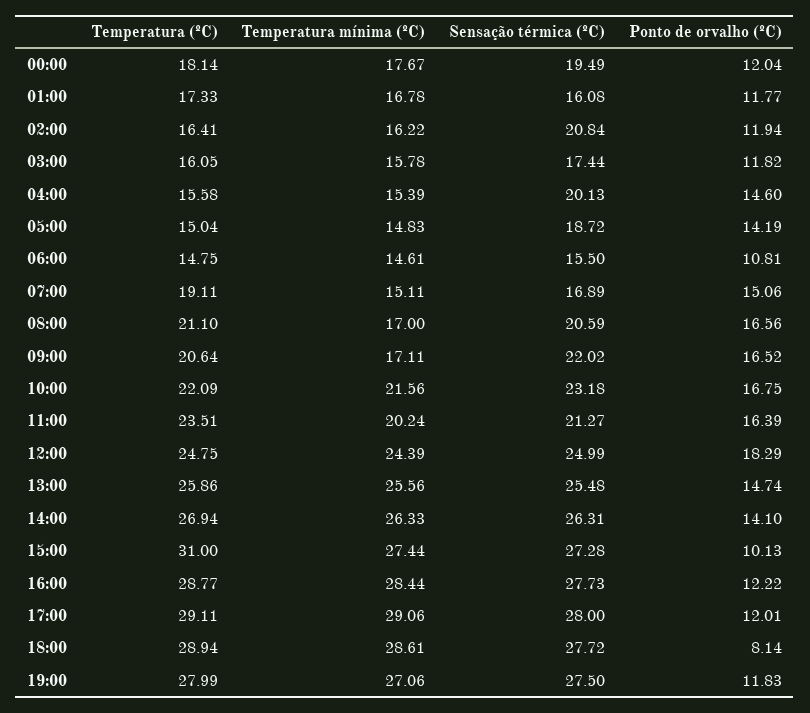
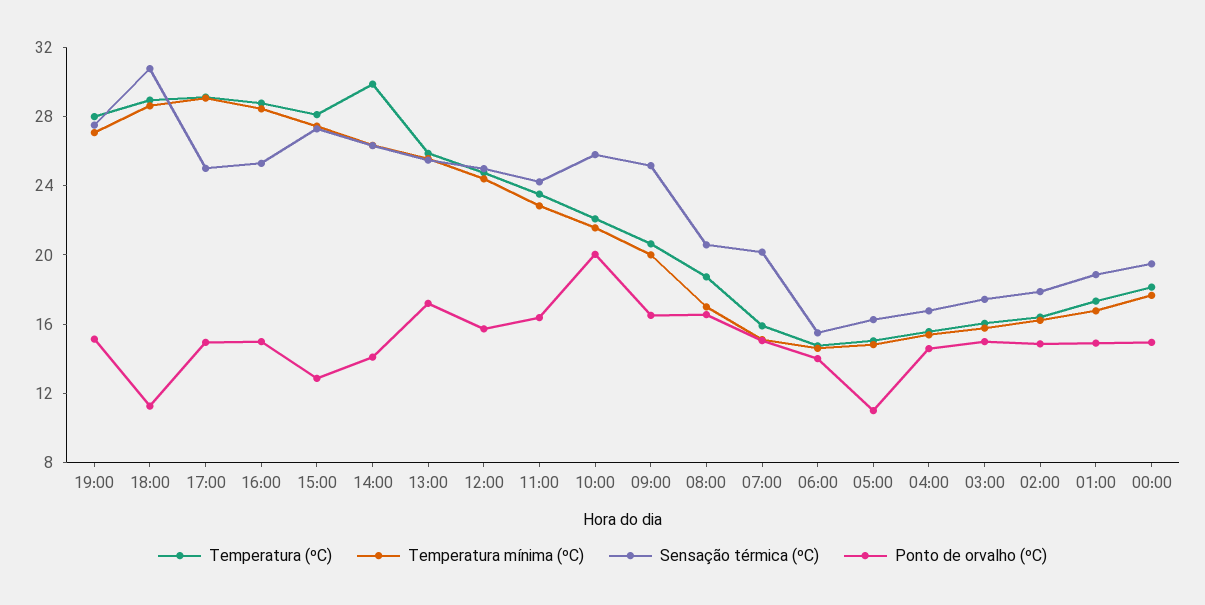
  {
    "Temperatura (ºC)": {
      "00:00": 18.14,
      "01:00": 17.33,
      "02:00": 16.41,
      "03:00": 16.05,
      "04:00": 15.58,
      "05:00": 15.04,
      "06:00": 14.75,
-     "07:00": 19.11,
+     "07:00": 16,
-     "08:00": 21.1,
+     "08:00": 19,
      "09:00": 20.64,
      "10:00": 22.09,
      "11:00": 23.51,
      "12:00": 24.75,
      "13:00": 25.86,
-     "14:00": 26.94,
+     "14:00": 30,
-     "15:00": 31,
+     "15:00": 28,
      "16:00": 28.77,
      "17:00": 29.11,
      "18:00": 28.94,
      "19:00": 27.99
    },
    "Temperatura mínima (ºC)": {
      "00:00": 17.67,
      "01:00": 16.78,
      "02:00": 16.22,
      "03:00": 15.78,
      "04:00": 15.39,
      "05:00": 14.83,
      "06:00": 14.61,
      "07:00": 15.11,
      "08:00": 17,
-     "09:00": 17.11,
+     "09:00": 20,
      "10:00": 21.56,
-     "11:00": 20.24,
+     "11:00": 23,
      "12:00": 24.39,
      "13:00": 25.56,
      "14:00": 26.33,
      "15:00": 27.44,
      "16:00": 28.44,
      "17:00": 29.06,
      "18:00": 28.61,
      "19:00": 27.06
    },
    "Sensação térmica (ºC)": {
      "00:00": 19.49,
-     "01:00": 16.08,
+     "01:00": 19,
-     "02:00": 20.84,
+     "02:00": 18,
      "03:00": 17.44,
-     "04:00": 20.13,
+     "04:00": 17,
-     "05:00": 18.72,
+     "05:00": 16,
      "06:00": 15.5,
-     "07:00": 16.89,
+     "07:00": 20,
      "08:00": 20.59,
-     "09:00": 22.02,
+     "09:00": 25,
-     "10:00": 23.18,
+     "10:00": 26,
-     "11:00": 21.27,
+     "11:00": 24,
      "12:00": 24.99,
      "13:00": 25.48,
      "14:00": 26.31,
      "15:00": 27.28,
-     "16:00": 27.73,
+     "16:00": 25,
-     "17:00": 28,
+     "17:00": 25,
-     "18:00": 27.72,
+     "18:00": 31,
      "19:00": 27.5
    },
    "Ponto de orvalho (ºC)": {
-     "00:00": 12.04,
+     "00:00": 15,
-     "01:00": 11.77,
+     "01:00": 15,
-     "02:00": 11.94,
+     "02:00": 15,
-     "03:00": 11.82,
+     "03:00": 15,
      "04:00": 14.6,
-     "05:00": 14.19,
+     "05:00": 11,
-     "06:00": 10.81,
+     "06:00": 14,
      "07:00": 15.06,
      "08:00": 16.56,
      "09:00": 16.52,
-     "10:00": 16.75,
+     "10:00": 20,
      "11:00": 16.39,
-     "12:00": 18.29,
+     "12:00": 16,
-     "13:00": 14.74,
+     "13:00": 17,
      "14:00": 14.1,
-     "15:00": 10.13,
+     "15:00": 13,
-     "16:00": 12.22,
+     "16:00": 15,
-     "17:00": 12.01,
+     "17:00": 15,
-     "18:00": 8.14,
+     "18:00": 11,
-     "19:00": 11.83
+     "19:00": 15
    }
  }

